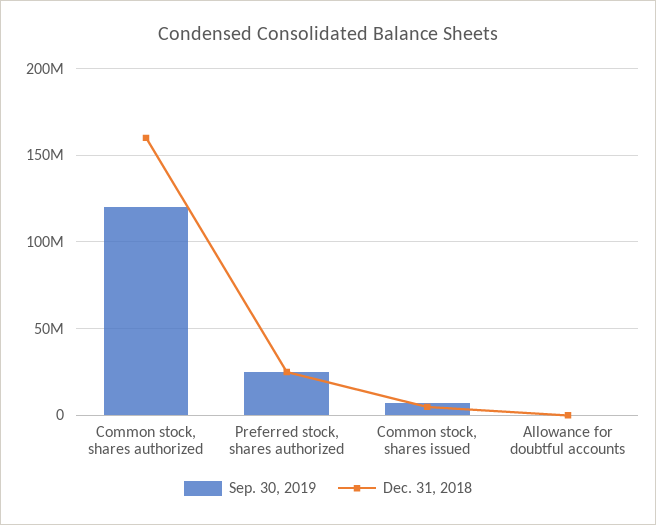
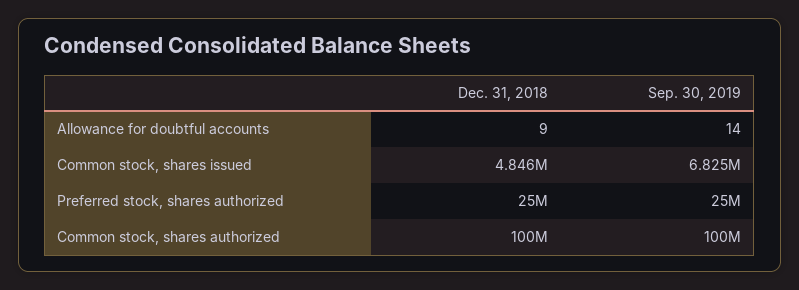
  {
    "Sep. 30, 2019": {
-     "Common stock, shares authorized": 120000000,
+     "Common stock, shares authorized": 100000000,
      "Preferred stock, shares authorized": 25000000,
      "Common stock, shares issued": 6825000,
      "Allowance for doubtful accounts": 14
    },
    "Dec. 31, 2018": {
-     "Common stock, shares authorized": 160000000,
+     "Common stock, shares authorized": 100000000,
      "Preferred stock, shares authorized": 25000000,
      "Common stock, shares issued": 4846000,
      "Allowance for doubtful accounts": 9
    }
  }

